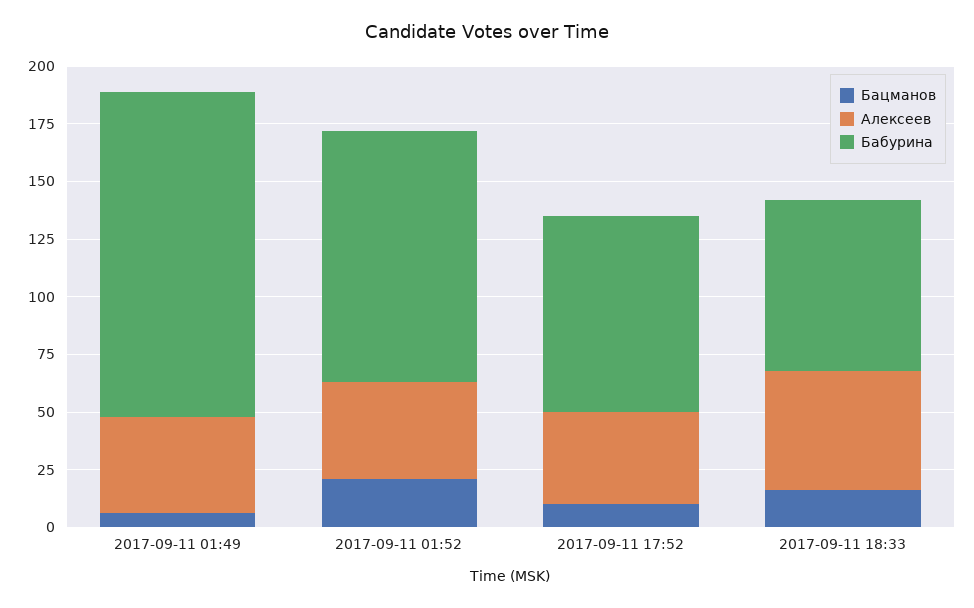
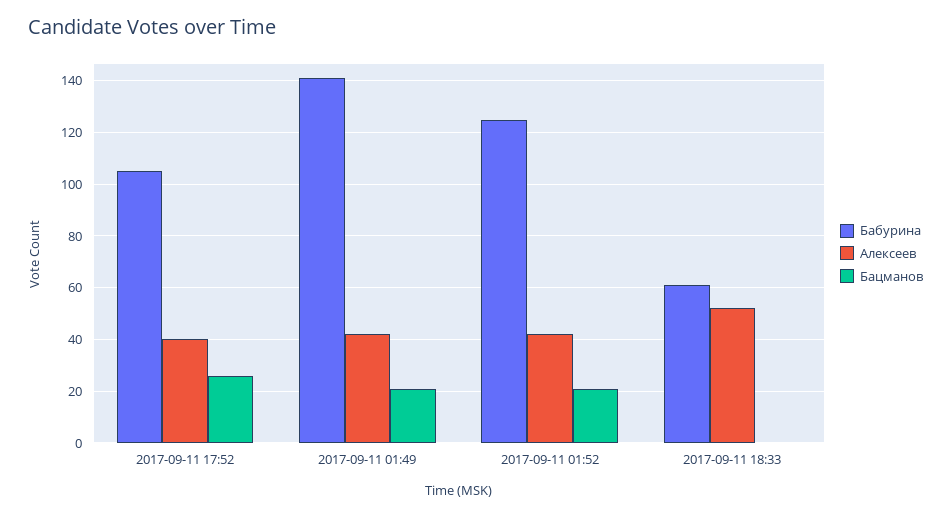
  {
    "Бацманов": {
-     "2017-09-11 01:49": 5,
+     "2017-09-11 01:49": 20,
      "2017-09-11 01:52": 20,
-     "2017-09-11 17:52": 10,
+     "2017-09-11 17:52": 25,
-     "2017-09-11 18:33": 15
+     "2017-09-11 18:33": 0
    },
    "Алексеев": {
      "2017-09-11 01:49": 40,
      "2017-09-11 01:52": 40,
      "2017-09-11 17:52": 40,
      "2017-09-11 18:33": 50
    },
    "Бабурина": {
      "2017-09-11 01:49": 140,
-     "2017-09-11 01:52": 110,
+     "2017-09-11 01:52": 125,
-     "2017-09-11 17:52": 85,
+     "2017-09-11 17:52": 105,
-     "2017-09-11 18:33": 75
+     "2017-09-11 18:33": 60
    }
  }

